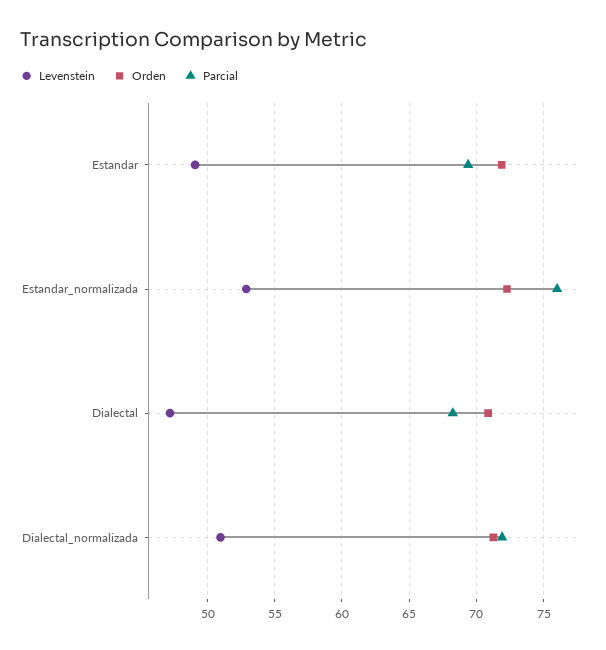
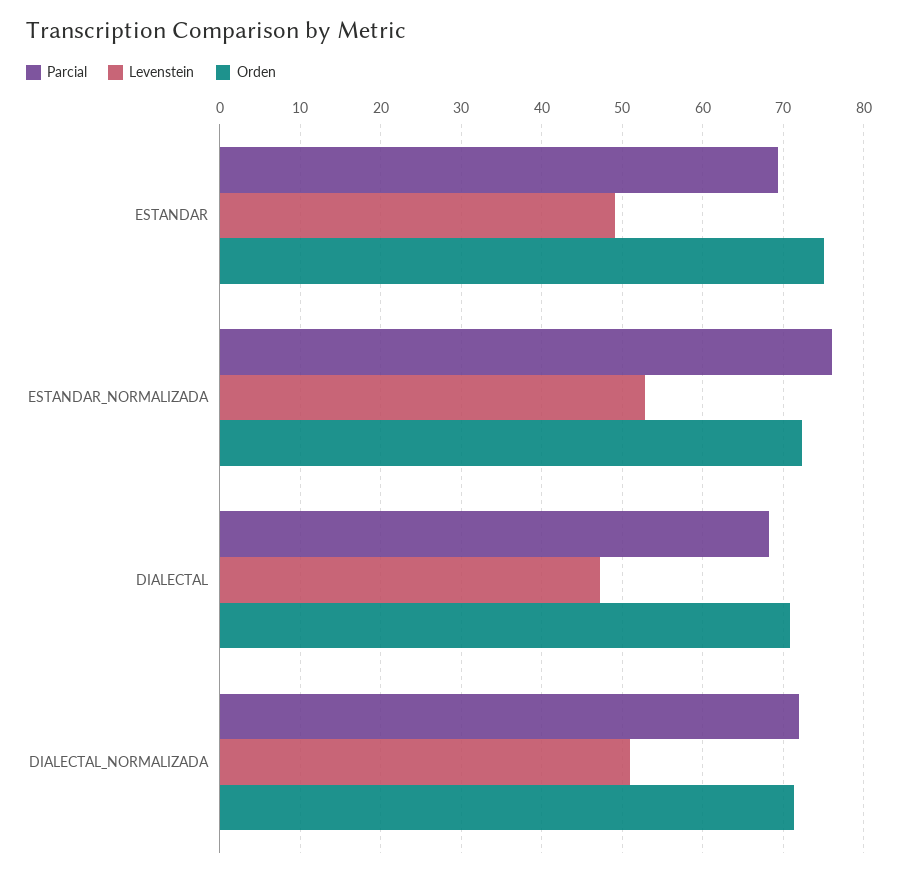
  {
    "Levenstein": {
      "Estandar": 49,
      "Estandar_normalizada": 53,
      "Dialectal": 47,
      "Dialectal_normalizada": 51
    },
    "Orden": {
-     "Estandar": 72,
+     "Estandar": 75,
      "Estandar_normalizada": 72.5,
      "Dialectal": 71,
      "Dialectal_normalizada": 71.5
    },
    "Parcial": {
      "Estandar": 69.5,
      "Estandar_normalizada": 76,
      "Dialectal": 68.5,
      "Dialectal_normalizada": 72
    }
  }

